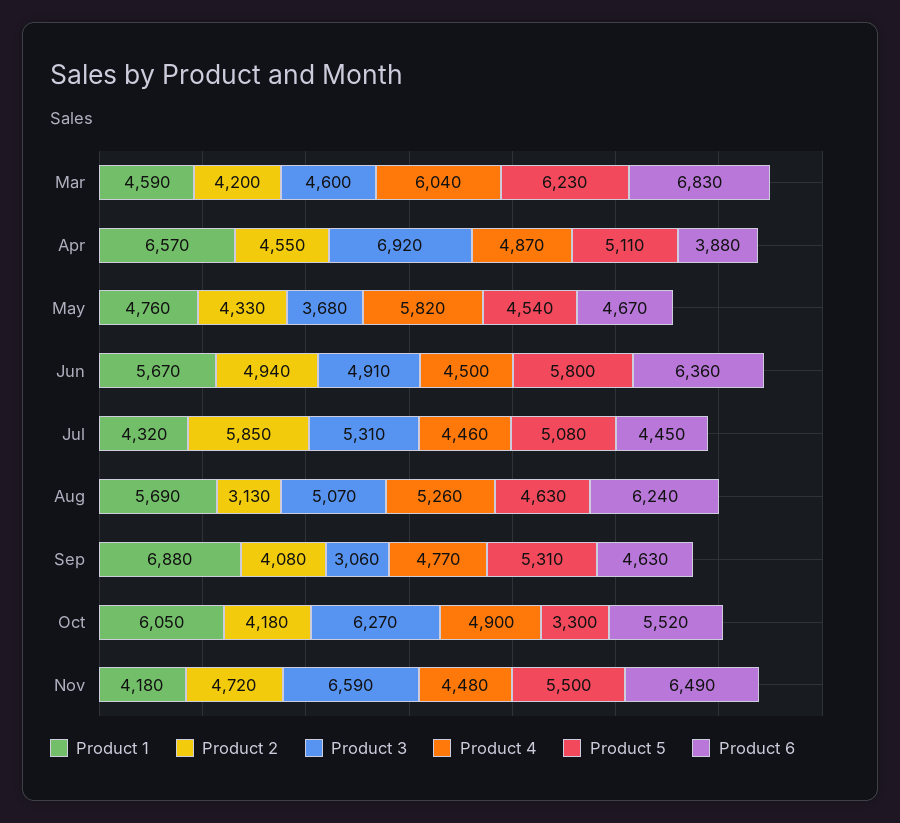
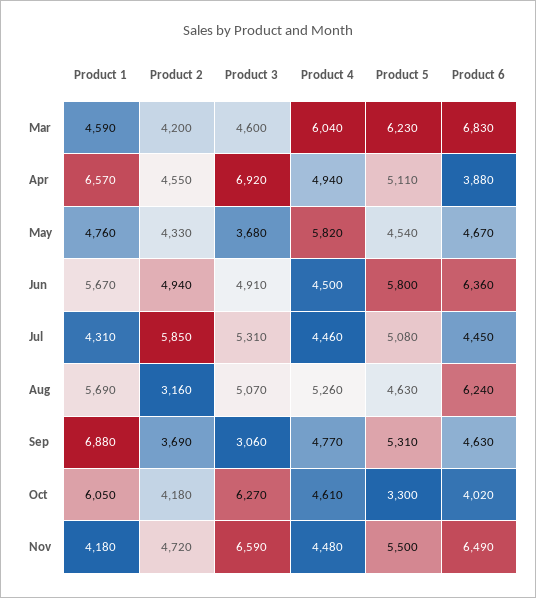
  {
    "Product 1": {
      "Mar": 4590,
      "Apr": 6570,
      "May": 4760,
      "Jun": 5670,
-     "Jul": 4320,
+     "Jul": 4310,
      "Aug": 5690,
      "Sep": 6880,
      "Oct": 6050,
      "Nov": 4180
    },
    "Product 2": {
      "Mar": 4200,
      "Apr": 4550,
      "May": 4330,
      "Jun": 4940,
      "Jul": 5850,
-     "Aug": 3130,
+     "Aug": 3160,
-     "Sep": 4080,
+     "Sep": 3690,
      "Oct": 4180,
      "Nov": 4720
    },
    "Product 3": {
      "Mar": 4600,
      "Apr": 6920,
      "May": 3680,
      "Jun": 4910,
      "Jul": 5310,
      "Aug": 5070,
      "Sep": 3060,
      "Oct": 6270,
      "Nov": 6590
    },
    "Product 4": {
      "Mar": 6040,
-     "Apr": 4870,
+     "Apr": 4940,
      "May": 5820,
      "Jun": 4500,
      "Jul": 4460,
      "Aug": 5260,
      "Sep": 4770,
-     "Oct": 4900,
+     "Oct": 4610,
      "Nov": 4480
    },
    "Product 5": {
      "Mar": 6230,
      "Apr": 5110,
      "May": 4540,
      "Jun": 5800,
      "Jul": 5080,
      "Aug": 4630,
      "Sep": 5310,
      "Oct": 3300,
      "Nov": 5500
    },
    "Product 6": {
      "Mar": 6830,
      "Apr": 3880,
      "May": 4670,
      "Jun": 6360,
      "Jul": 4450,
      "Aug": 6240,
      "Sep": 4630,
-     "Oct": 5520,
+     "Oct": 4020,
      "Nov": 6490
    }
  }

